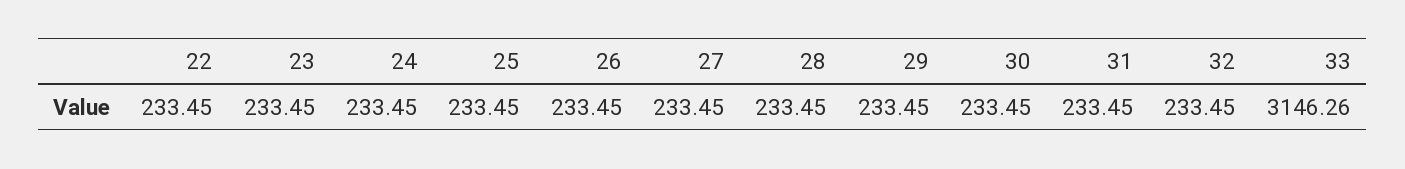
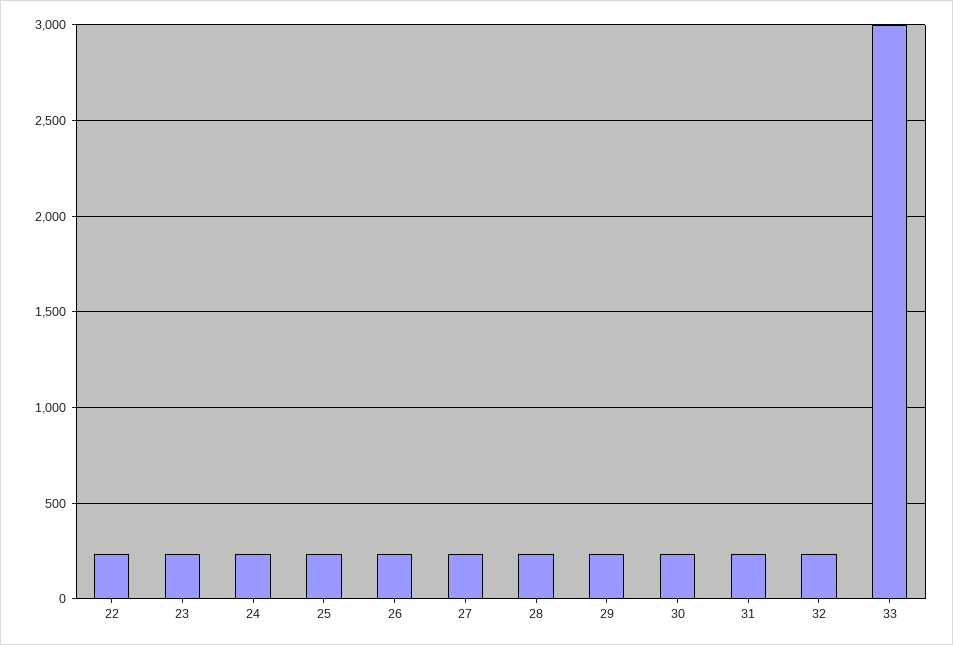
  {
    "22": 233.45,
    "23": 233.45,
    "24": 233.45,
    "25": 233.45,
    "26": 233.45,
    "27": 233.45,
    "28": 233.45,
    "29": 233.45,
    "30": 233.45,
    "31": 233.45,
    "32": 233.45,
-   "33": 3146.26
+   "33": 3000
  }

